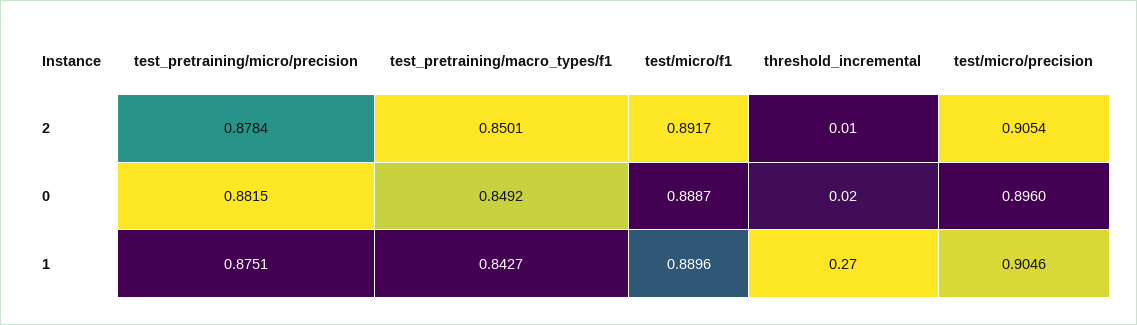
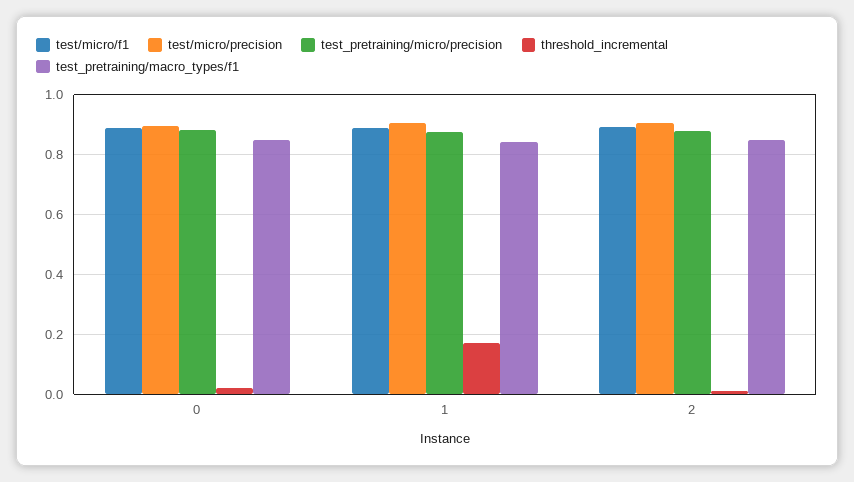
  {
    "test_pretraining/micro/precision": {
      "2": 0.8784,
      "0": 0.8815,
      "1": 0.8751
    },
    "test_pretraining/macro_types/f1": {
      "2": 0.8501,
      "0": 0.8492,
      "1": 0.8427
    },
    "test/micro/f1": {
      "2": 0.8917,
      "0": 0.8887,
      "1": 0.8896
    },
    "threshold_incremental": {
      "2": 0.01,
      "0": 0.02,
-     "1": 0.27
+     "1": 0.175
    },
    "test/micro/precision": {
      "2": 0.9054,
      "0": 0.896,
      "1": 0.9046
    }
  }

